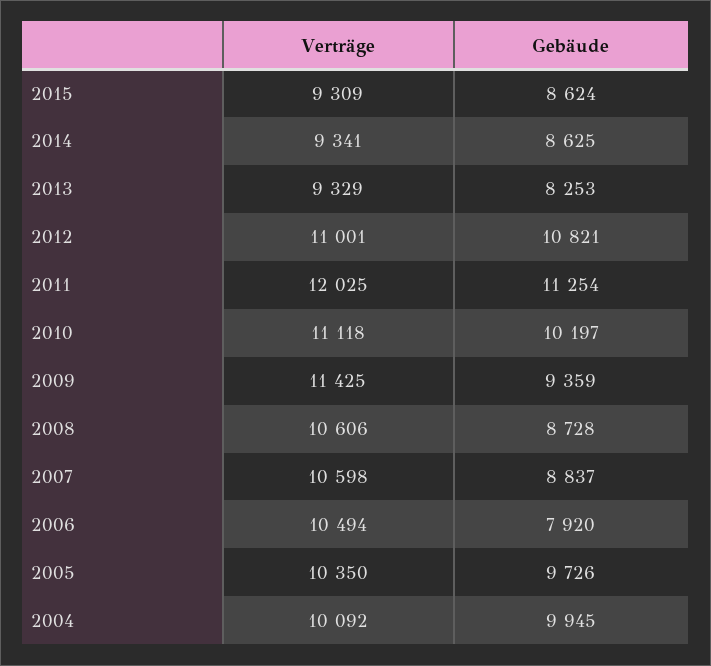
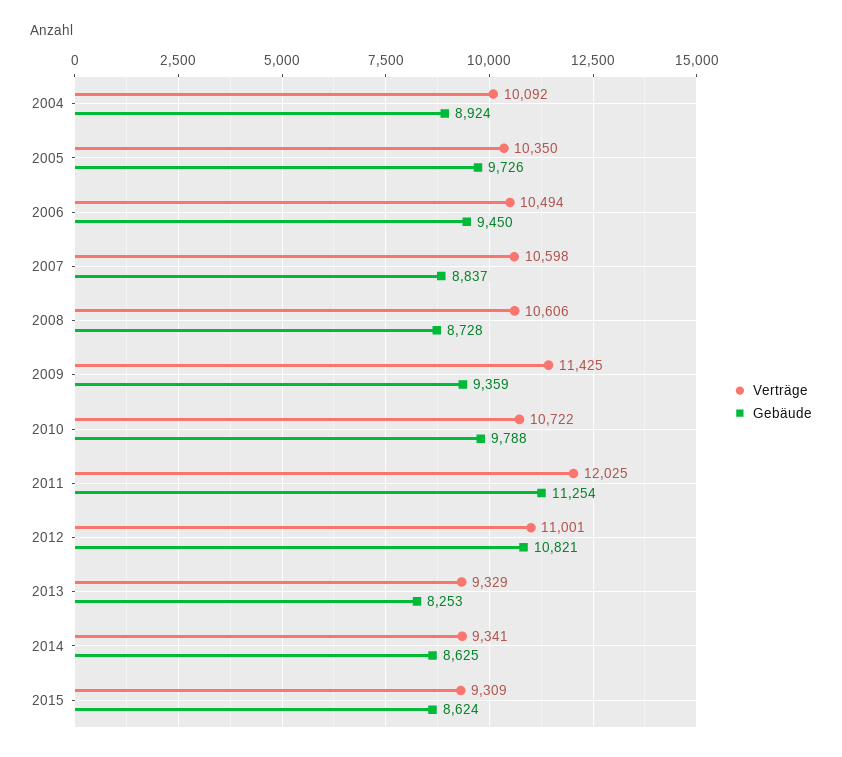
  {
    "Verträge": {
      "2015": 9309,
      "2014": 9341,
      "2013": 9329,
      "2012": 11001,
      "2011": 12025,
-     "2010": 11118,
+     "2010": 10722,
      "2009": 11425,
      "2008": 10606,
      "2007": 10598,
      "2006": 10494,
      "2005": 10350,
      "2004": 10092
    },
    "Gebäude": {
      "2015": 8624,
      "2014": 8625,
      "2013": 8253,
      "2012": 10821,
      "2011": 11254,
-     "2010": 10197,
+     "2010": 9788,
      "2009": 9359,
      "2008": 8728,
      "2007": 8837,
-     "2006": 7920,
+     "2006": 9450,
      "2005": 9726,
-     "2004": 9945
+     "2004": 8924
    }
  }

